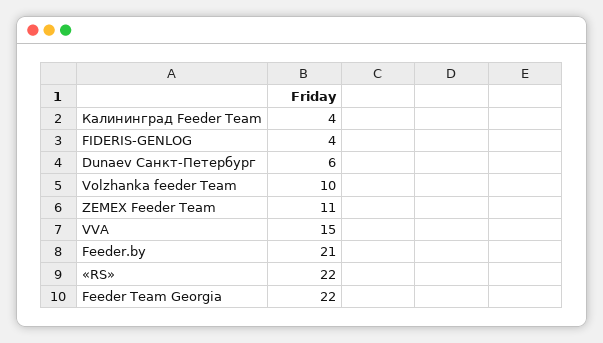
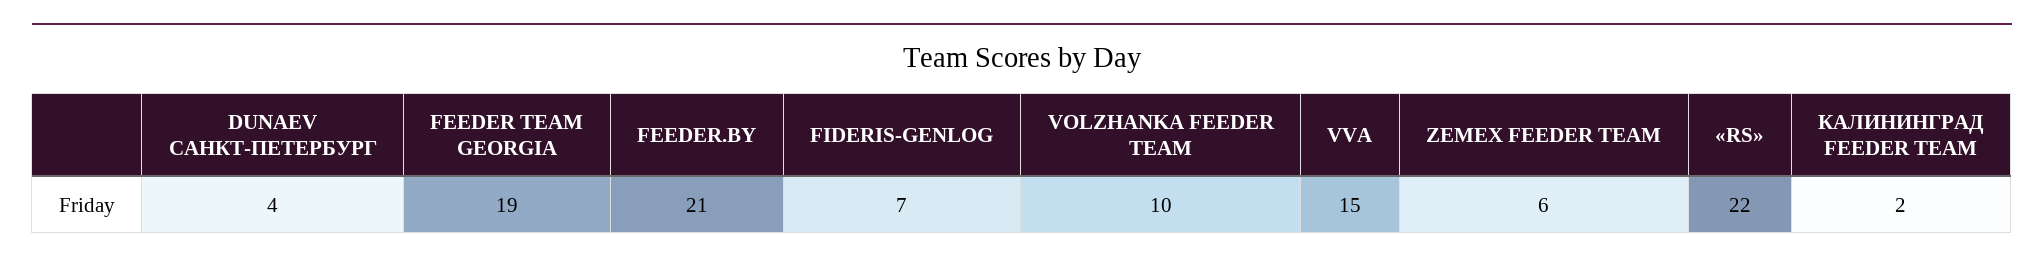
  {
-   "Калининград Feeder Team": 4,
+   "Калининград Feeder Team": 2,
-   "FIDERIS-GENLOG": 4,
+   "FIDERIS-GENLOG": 7,
-   "Dunaev Санкт-Петербург": 6,
+   "Dunaev Санкт-Петербург": 4,
    "Volzhanka feeder Team": 10,
-   "ZEMEX Feeder Team": 11,
+   "ZEMEX Feeder Team": 6,
    "VVA": 15,
    "Feeder.by": 21,
    "«RS»": 22,
-   "Feeder Team Georgia": 22
+   "Feeder Team Georgia": 19
  }

